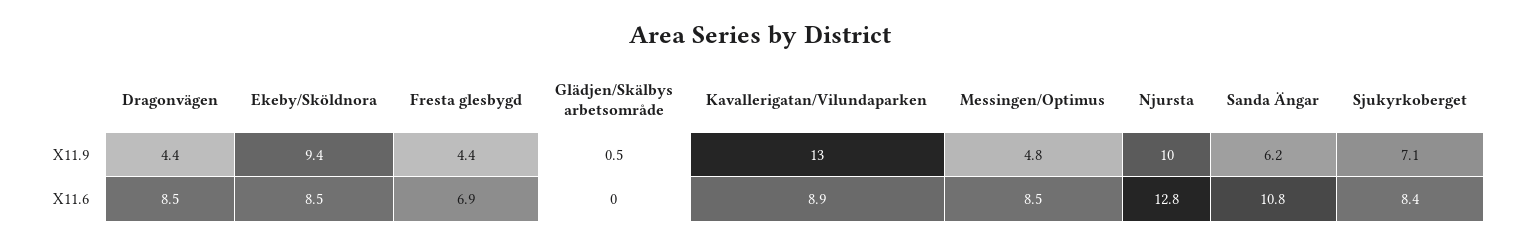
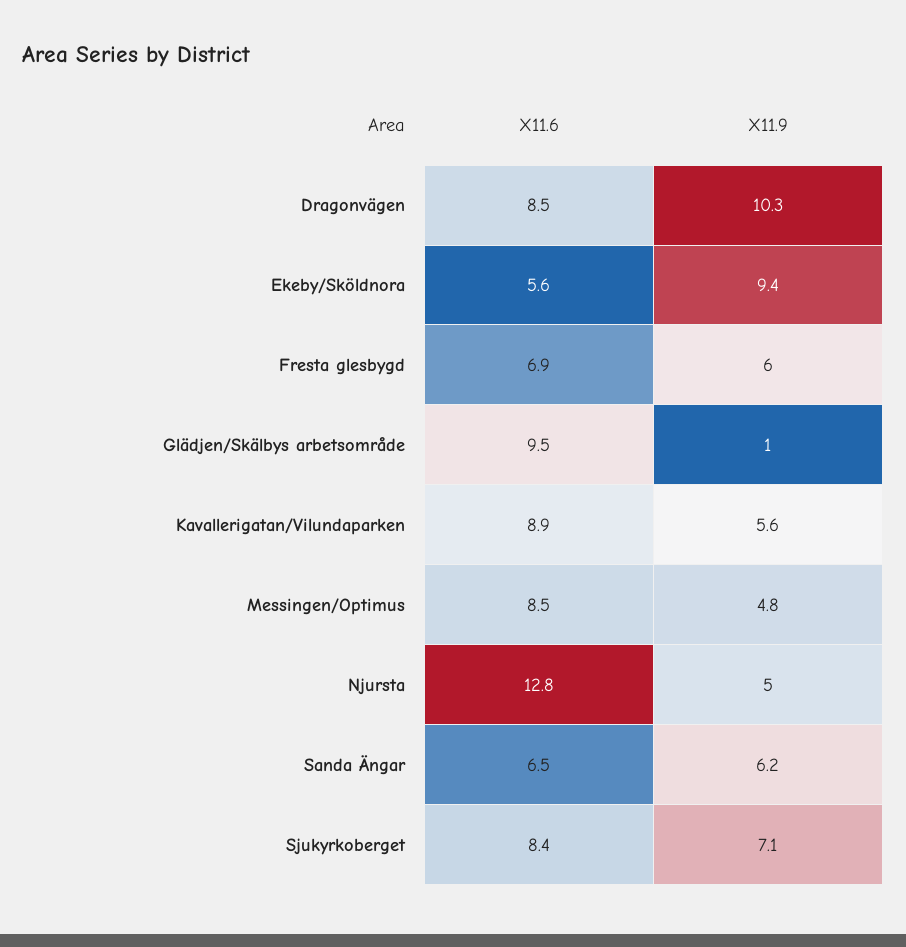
  {
    "Dragonvägen": {
-     "X11.9": 4.4,
+     "X11.9": 10.3,
      "X11.6": 8.5
    },
    "Ekeby/Sköldnora": {
      "X11.9": 9.4,
-     "X11.6": 8.5
+     "X11.6": 5.6
    },
    "Fresta glesbygd": {
-     "X11.9": 4.4,
+     "X11.9": 6,
      "X11.6": 6.9
    },
    "Glädjen/Skälbys arbetsområde": {
-     "X11.9": 0.5,
+     "X11.9": 1,
-     "X11.6": 0
+     "X11.6": 9.5
    },
    "Kavallerigatan/Vilundaparken": {
-     "X11.9": 13,
+     "X11.9": 5.6,
      "X11.6": 8.9
    },
    "Messingen/Optimus": {
      "X11.9": 4.8,
      "X11.6": 8.5
    },
    "Njursta": {
-     "X11.9": 10,
+     "X11.9": 5,
      "X11.6": 12.8
    },
    "Sanda Ängar": {
      "X11.9": 6.2,
-     "X11.6": 10.8
+     "X11.6": 6.5
    },
    "Sjukyrkoberget": {
      "X11.9": 7.1,
      "X11.6": 8.4
    }
  }

